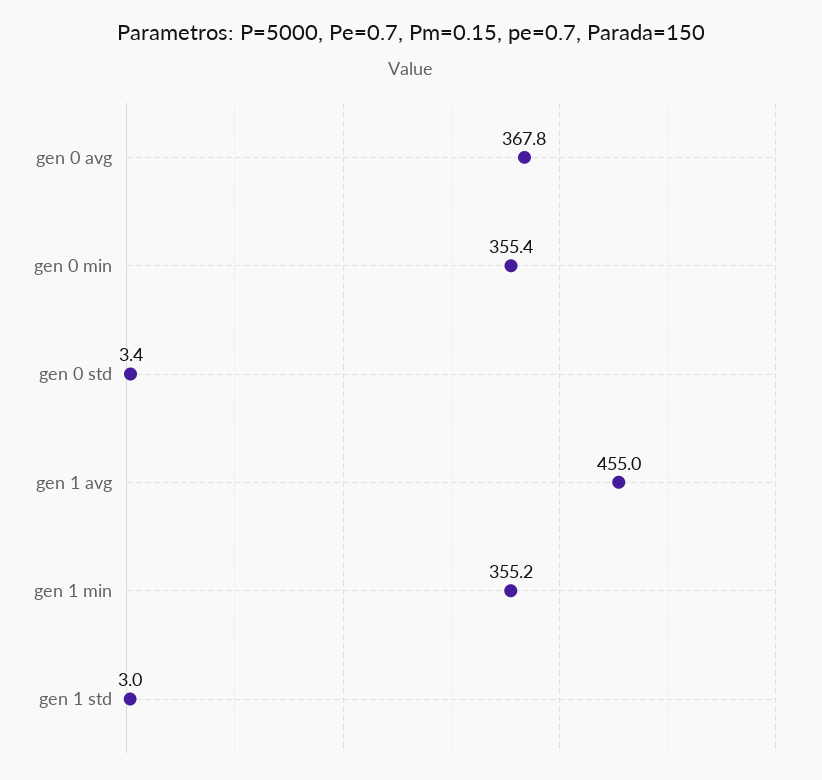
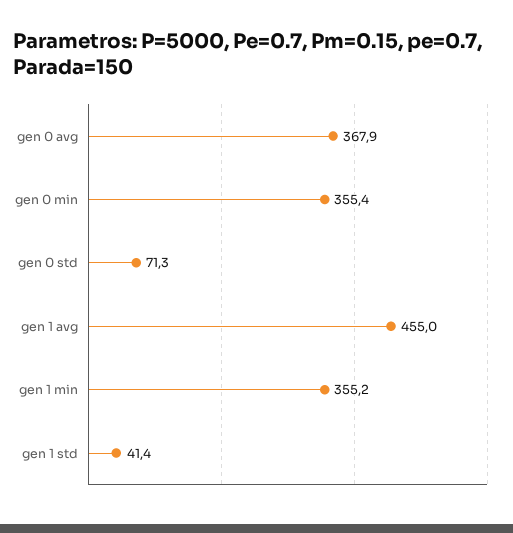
  {
-   "gen 0 avg": 367.8,
+   "gen 0 avg": 367.9,
    "gen 0 min": 355.4,
-   "gen 0 std": 3.4,
+   "gen 0 std": 71.3,
    "gen 1 avg": 455,
    "gen 1 min": 355.2,
-   "gen 1 std": 3
+   "gen 1 std": 41.4
  }

